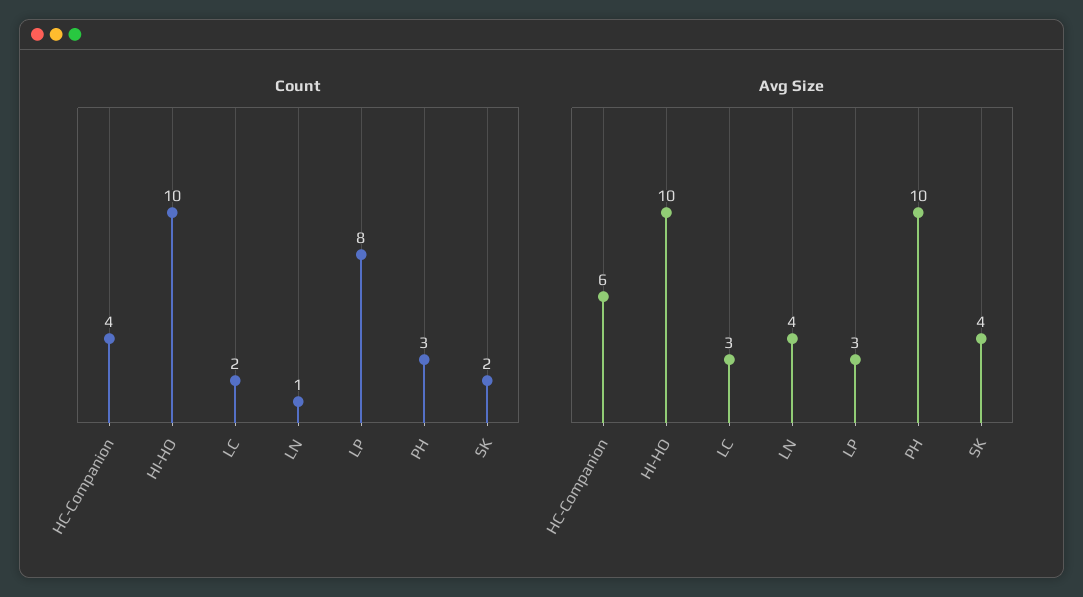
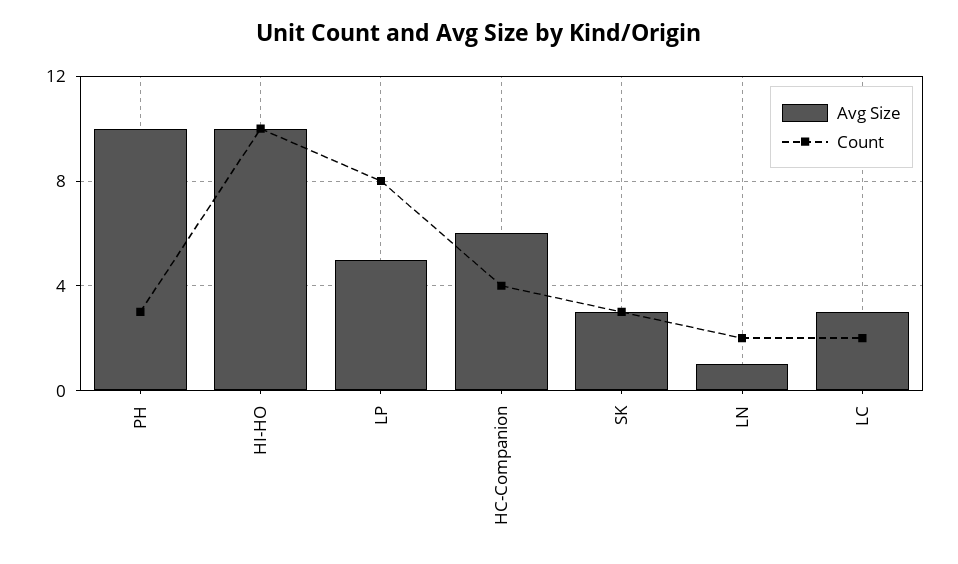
  {
    "Count": {
      "HC-Companion": 4,
      "HI-HO": 10,
      "LC": 2,
-     "LN": 1,
+     "LN": 2,
      "LP": 8,
      "PH": 3,
-     "SK": 2
+     "SK": 3
    },
    "Avg Size": {
      "HC-Companion": 6,
      "HI-HO": 10,
      "LC": 3,
-     "LN": 4,
+     "LN": 1,
-     "LP": 3,
+     "LP": 5,
      "PH": 10,
-     "SK": 4
+     "SK": 3
    }
  }

